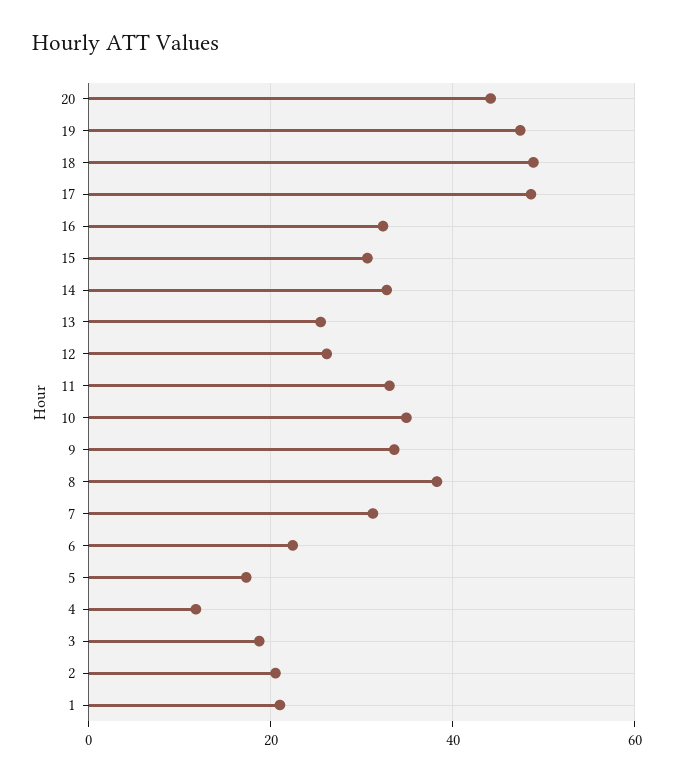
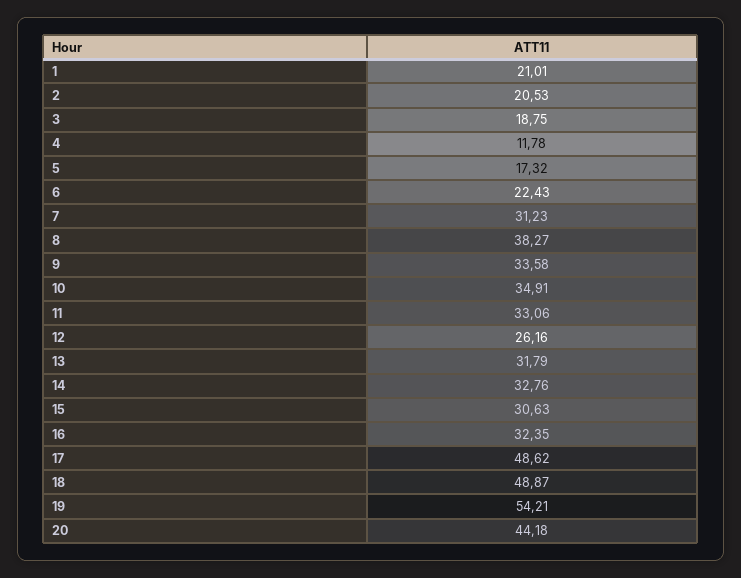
  {
    "20": 44.18,
-   "19": 48,
+   "19": 54.21,
    "18": 48.87,
    "17": 48.62,
    "16": 32.35,
    "15": 30.63,
    "14": 32.76,
-   "13": 26,
+   "13": 31.79,
    "12": 26.16,
    "11": 33.06,
    "10": 34.91,
    "9": 33.58,
    "8": 38.27,
    "7": 31.23,
    "6": 22.43,
    "5": 17.32,
    "4": 11.78,
    "3": 18.75,
    "2": 20.53,
    "1": 21.01
  }

